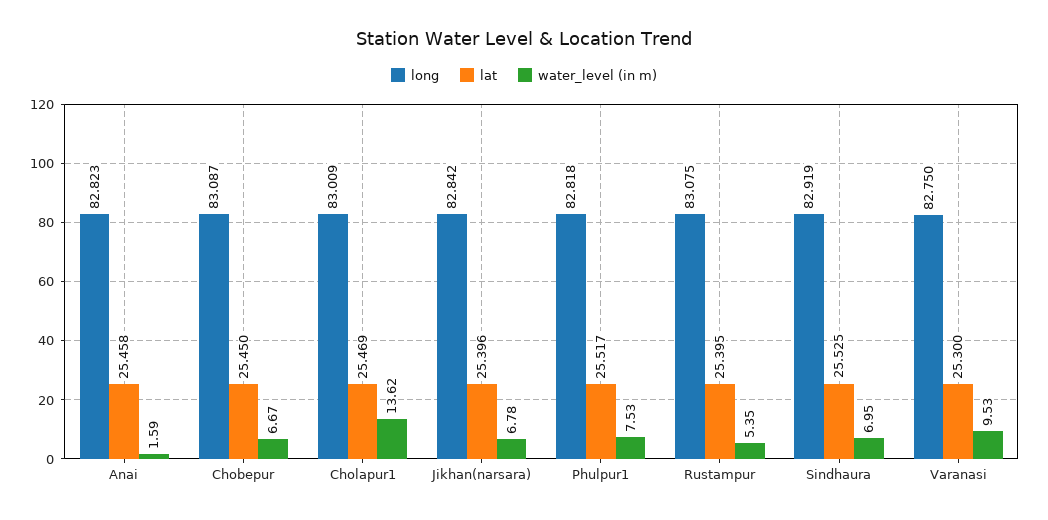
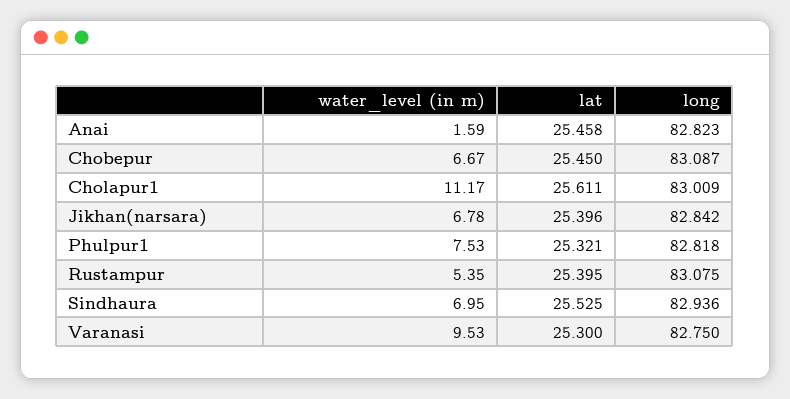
  {
    "long": {
      "Anai": 82.823,
      "Chobepur": 83.087,
      "Cholapur1": 83.009,
      "Jikhan(narsara)": 82.842,
      "Phulpur1": 82.818,
      "Rustampur": 83.075,
-     "Sindhaura": 82.919,
+     "Sindhaura": 82.936,
      "Varanasi": 82.75
    },
    "lat": {
      "Anai": 25.458,
      "Chobepur": 25.45,
-     "Cholapur1": 25.469,
+     "Cholapur1": 25.611,
      "Jikhan(narsara)": 25.396,
-     "Phulpur1": 25.517,
+     "Phulpur1": 25.321,
      "Rustampur": 25.395,
      "Sindhaura": 25.525,
      "Varanasi": 25.3
    },
    "water_level (in m)": {
      "Anai": 1.59,
      "Chobepur": 6.67,
-     "Cholapur1": 13.62,
+     "Cholapur1": 11.17,
      "Jikhan(narsara)": 6.78,
      "Phulpur1": 7.53,
      "Rustampur": 5.35,
      "Sindhaura": 6.95,
      "Varanasi": 9.53
    }
  }

